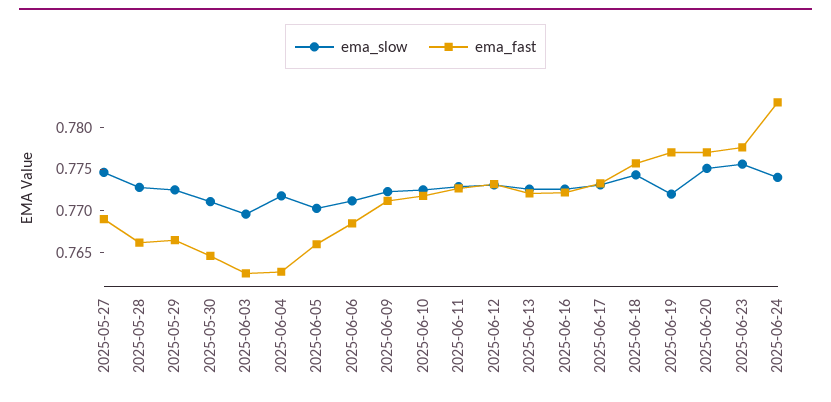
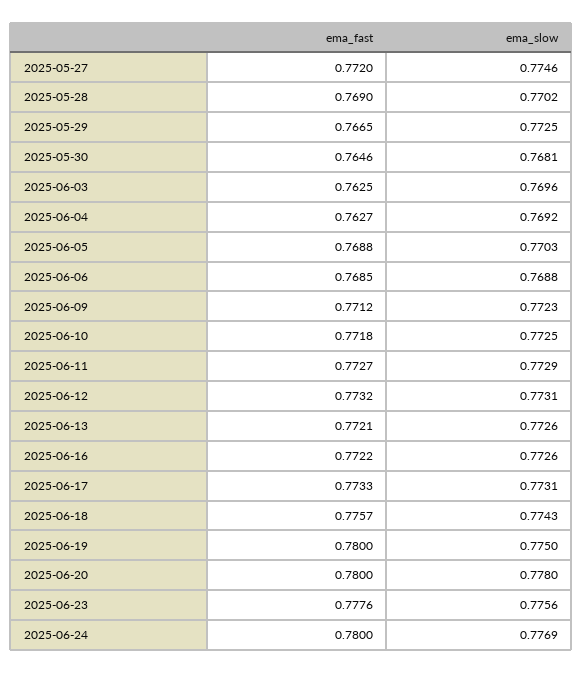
  {
    "ema_slow": {
      "2025-05-27": 0.7746,
-     "2025-05-28": 0.773,
+     "2025-05-28": 0.7702,
      "2025-05-29": 0.7725,
-     "2025-05-30": 0.771,
+     "2025-05-30": 0.7681,
      "2025-06-03": 0.7696,
-     "2025-06-04": 0.772,
+     "2025-06-04": 0.7692,
      "2025-06-05": 0.7703,
-     "2025-06-06": 0.771,
+     "2025-06-06": 0.7688,
      "2025-06-09": 0.7723,
      "2025-06-10": 0.7725,
      "2025-06-11": 0.7729,
      "2025-06-12": 0.7731,
      "2025-06-13": 0.7726,
      "2025-06-16": 0.7726,
      "2025-06-17": 0.7731,
      "2025-06-18": 0.7743,
-     "2025-06-19": 0.772,
+     "2025-06-19": 0.775,
-     "2025-06-20": 0.775,
+     "2025-06-20": 0.778,
      "2025-06-23": 0.7756,
-     "2025-06-24": 0.774
+     "2025-06-24": 0.7769
    },
    "ema_fast": {
-     "2025-05-27": 0.769,
+     "2025-05-27": 0.772,
-     "2025-05-28": 0.766,
+     "2025-05-28": 0.769,
      "2025-05-29": 0.7665,
      "2025-05-30": 0.7646,
      "2025-06-03": 0.7625,
      "2025-06-04": 0.7627,
-     "2025-06-05": 0.766,
+     "2025-06-05": 0.7688,
      "2025-06-06": 0.7685,
      "2025-06-09": 0.7712,
      "2025-06-10": 0.7718,
      "2025-06-11": 0.7727,
      "2025-06-12": 0.7732,
      "2025-06-13": 0.7721,
      "2025-06-16": 0.7722,
      "2025-06-17": 0.7733,
      "2025-06-18": 0.7757,
-     "2025-06-19": 0.777,
+     "2025-06-19": 0.78,
-     "2025-06-20": 0.777,
+     "2025-06-20": 0.78,
      "2025-06-23": 0.7776,
-     "2025-06-24": 0.783
+     "2025-06-24": 0.78
    }
  }

